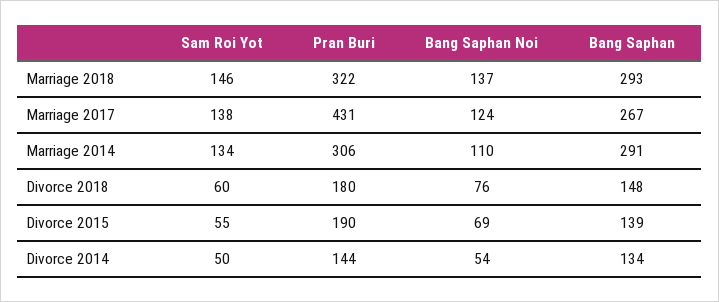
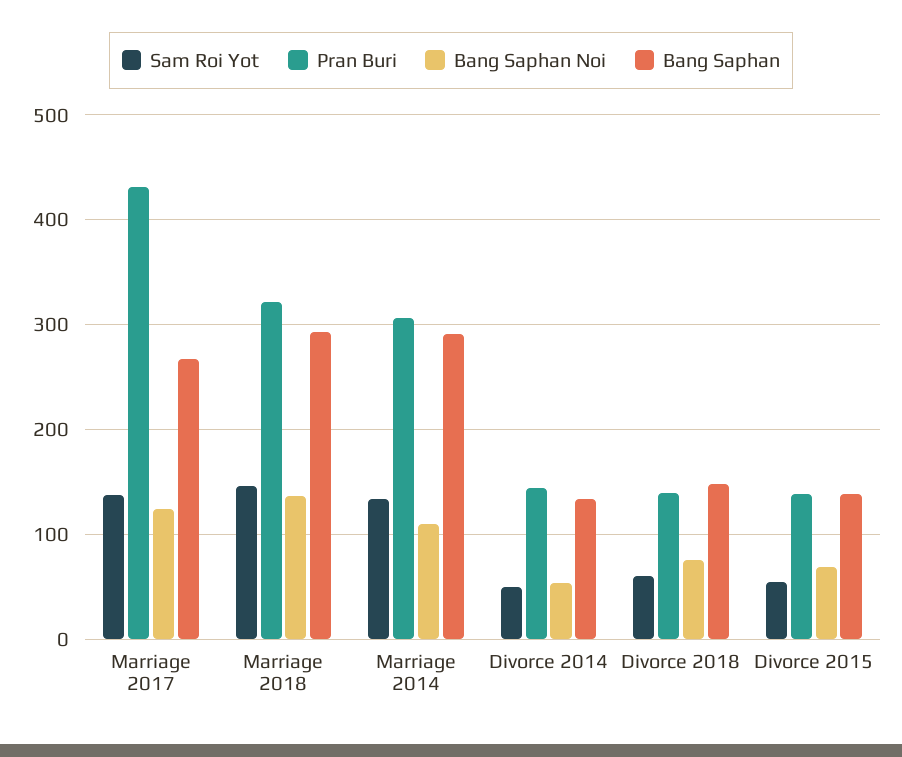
  {
    "Sam Roi Yot": {
      "Marriage 2018": 146,
      "Marriage 2017": 138,
      "Marriage 2014": 134,
      "Divorce 2018": 60,
      "Divorce 2015": 55,
      "Divorce 2014": 50
    },
    "Pran Buri": {
      "Marriage 2018": 322,
      "Marriage 2017": 431,
      "Marriage 2014": 306,
-     "Divorce 2018": 180,
+     "Divorce 2018": 140,
-     "Divorce 2015": 190,
+     "Divorce 2015": 140,
      "Divorce 2014": 144
    },
    "Bang Saphan Noi": {
      "Marriage 2018": 137,
      "Marriage 2017": 124,
      "Marriage 2014": 110,
      "Divorce 2018": 76,
      "Divorce 2015": 69,
      "Divorce 2014": 54
    },
    "Bang Saphan": {
      "Marriage 2018": 293,
      "Marriage 2017": 267,
      "Marriage 2014": 291,
      "Divorce 2018": 148,
      "Divorce 2015": 139,
      "Divorce 2014": 134
    }
  }

